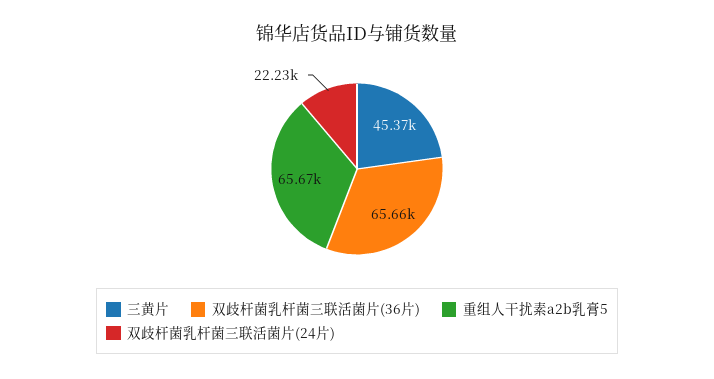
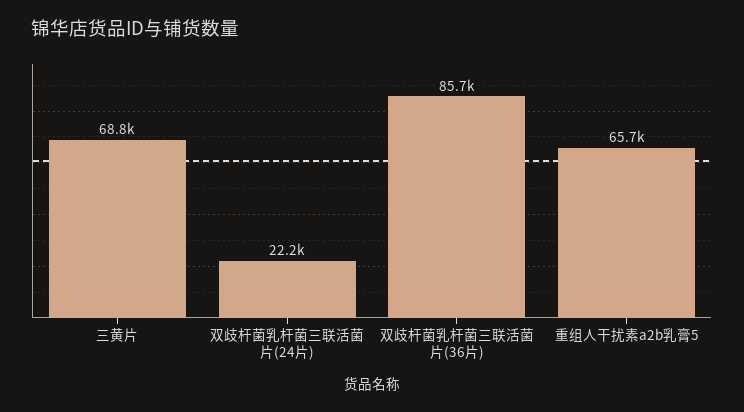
  {
-   "三黄片": 45370,
+   "三黄片": 68800,
-   "双歧杆菌乳杆菌三联活菌片(36片)": 65660,
+   "双歧杆菌乳杆菌三联活菌片(36片)": 85700,
    "重组人干扰素a2b乳膏5": 65670,
    "双歧杆菌乳杆菌三联活菌片(24片)": 22230
  }

